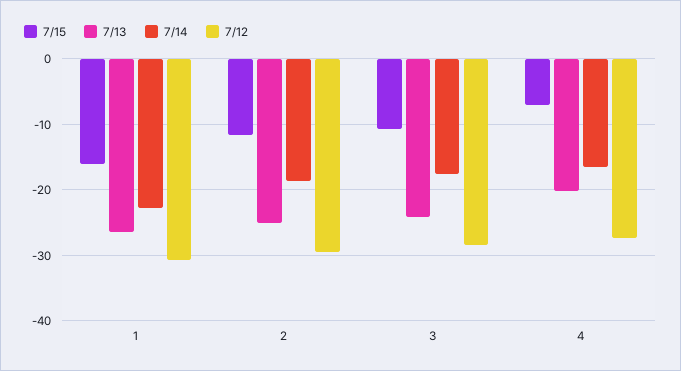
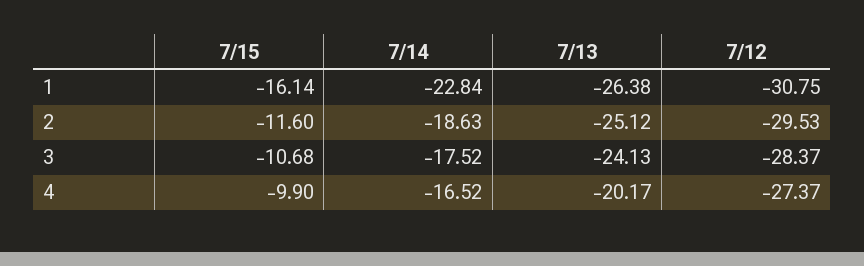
  {
    "7/15": {
      "1": -16.14,
      "2": -11.6,
      "3": -10.68,
-     "4": -7
+     "4": -9.9
    },
    "7/13": {
      "1": -26.38,
      "2": -25.12,
      "3": -24.13,
      "4": -20.17
    },
    "7/14": {
      "1": -22.84,
      "2": -18.63,
      "3": -17.52,
      "4": -16.52
    },
    "7/12": {
      "1": -30.75,
      "2": -29.53,
      "3": -28.37,
      "4": -27.37
    }
  }

